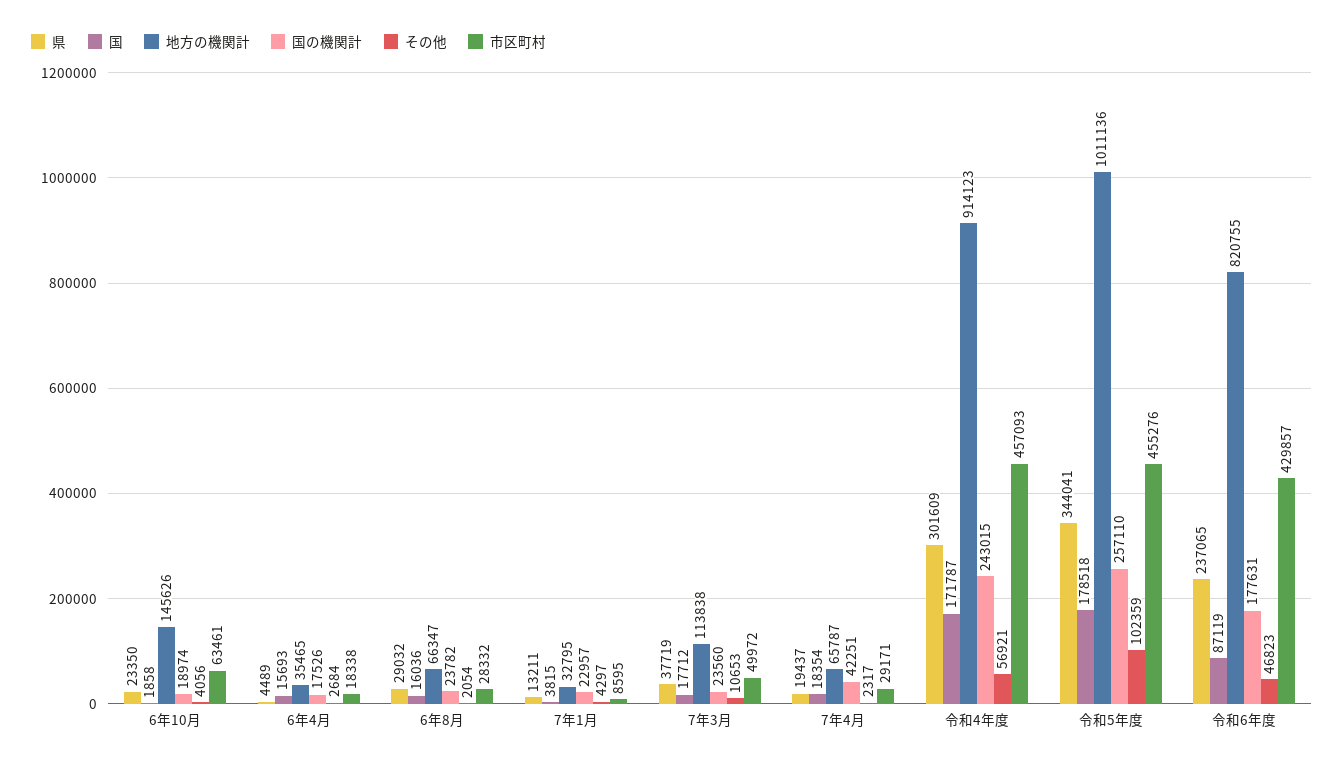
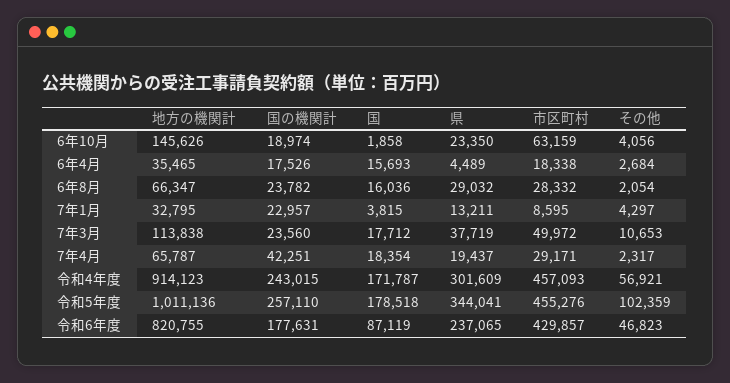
  {
    "県": {
      "6年10月": 23350,
      "6年4月": 4489,
      "6年8月": 29032,
      "7年1月": 13211,
      "7年3月": 37719,
      "7年4月": 19437,
      "令和4年度": 301609,
      "令和5年度": 344041,
      "令和6年度": 237065
    },
    "国": {
      "6年10月": 1858,
      "6年4月": 15693,
      "6年8月": 16036,
      "7年1月": 3815,
      "7年3月": 17712,
      "7年4月": 18354,
      "令和4年度": 171787,
      "令和5年度": 178518,
      "令和6年度": 87119
    },
    "地方の機関計": {
      "6年10月": 145626,
      "6年4月": 35465,
      "6年8月": 66347,
      "7年1月": 32795,
      "7年3月": 113838,
      "7年4月": 65787,
      "令和4年度": 914123,
      "令和5年度": 1011136,
      "令和6年度": 820755
    },
    "国の機関計": {
      "6年10月": 18974,
      "6年4月": 17526,
      "6年8月": 23782,
      "7年1月": 22957,
      "7年3月": 23560,
      "7年4月": 42251,
      "令和4年度": 243015,
      "令和5年度": 257110,
      "令和6年度": 177631
    },
    "その他": {
      "6年10月": 4056,
      "6年4月": 2684,
      "6年8月": 2054,
      "7年1月": 4297,
      "7年3月": 10653,
      "7年4月": 2317,
      "令和4年度": 56921,
      "令和5年度": 102359,
      "令和6年度": 46823
    },
    "市区町村": {
-     "6年10月": 63461,
+     "6年10月": 63159,
      "6年4月": 18338,
      "6年8月": 28332,
      "7年1月": 8595,
      "7年3月": 49972,
      "7年4月": 29171,
      "令和4年度": 457093,
      "令和5年度": 455276,
      "令和6年度": 429857
    }
  }

